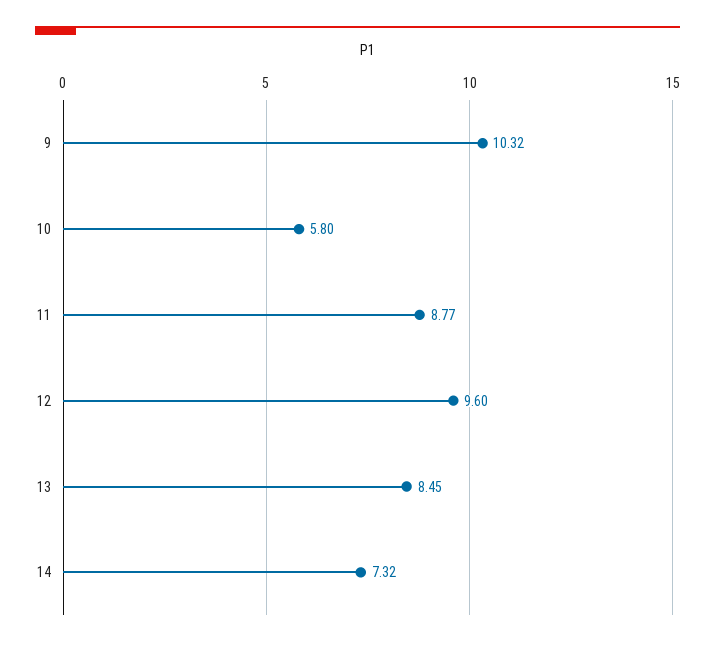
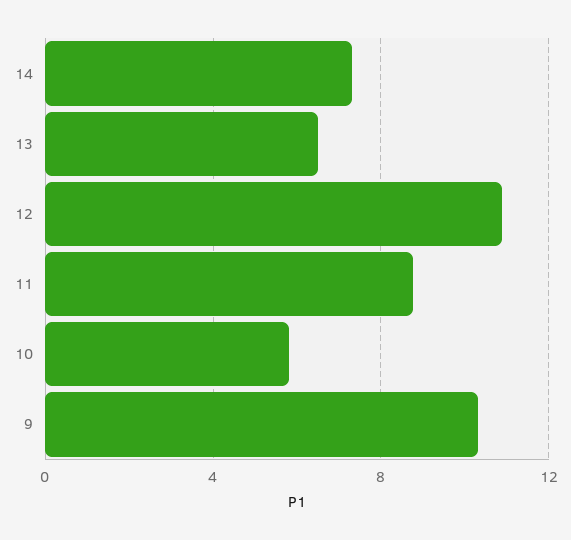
  {
    "9": 10.32,
    "10": 5.8,
    "11": 8.77,
-   "12": 9.6,
+   "12": 11,
-   "13": 8.45,
+   "13": 6.5,
    "14": 7.32
  }

